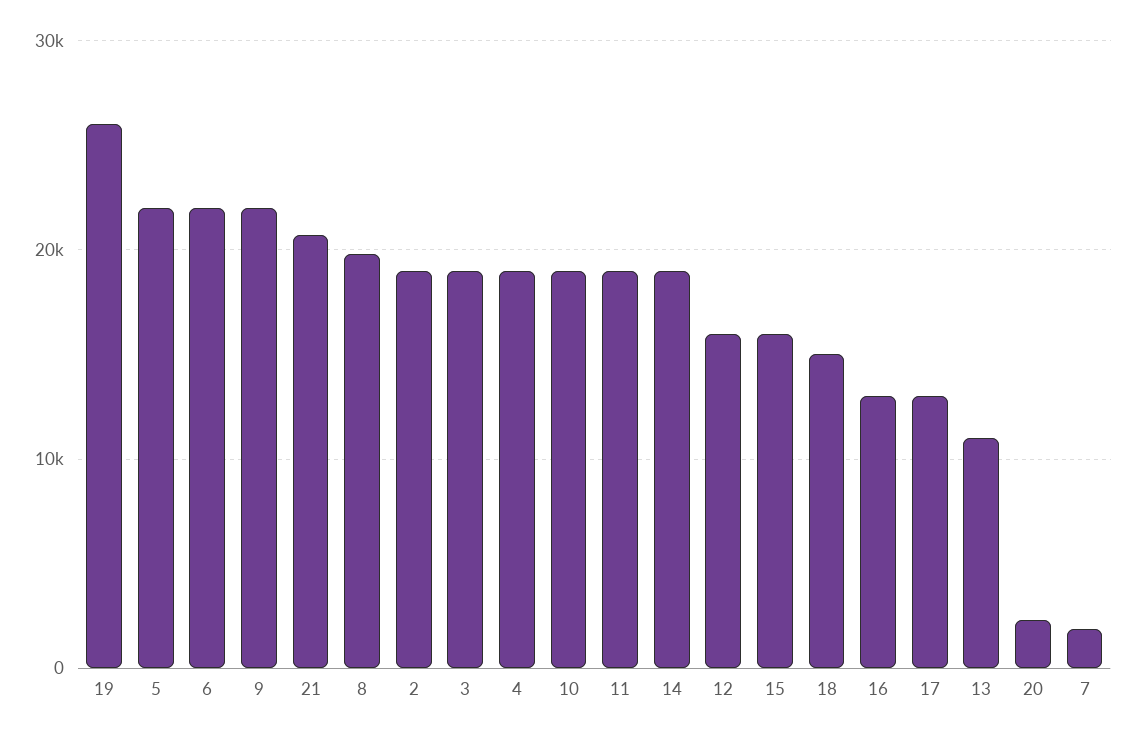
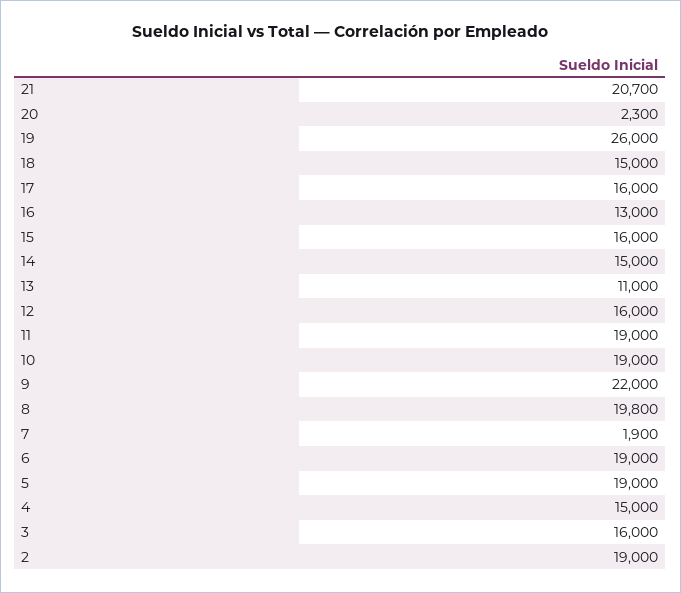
  {
    "19": 26000,
-   "5": 22000,
+   "5": 19000,
-   "6": 22000,
+   "6": 19000,
    "9": 22000,
    "21": 20700,
    "8": 19800,
    "2": 19000,
-   "3": 19000,
+   "3": 16000,
-   "4": 19000,
+   "4": 15000,
    "10": 19000,
    "11": 19000,
-   "14": 19000,
+   "14": 15000,
    "12": 16000,
    "15": 16000,
    "18": 15000,
    "16": 13000,
-   "17": 13000,
+   "17": 16000,
    "13": 11000,
    "20": 2300,
    "7": 1900
  }

